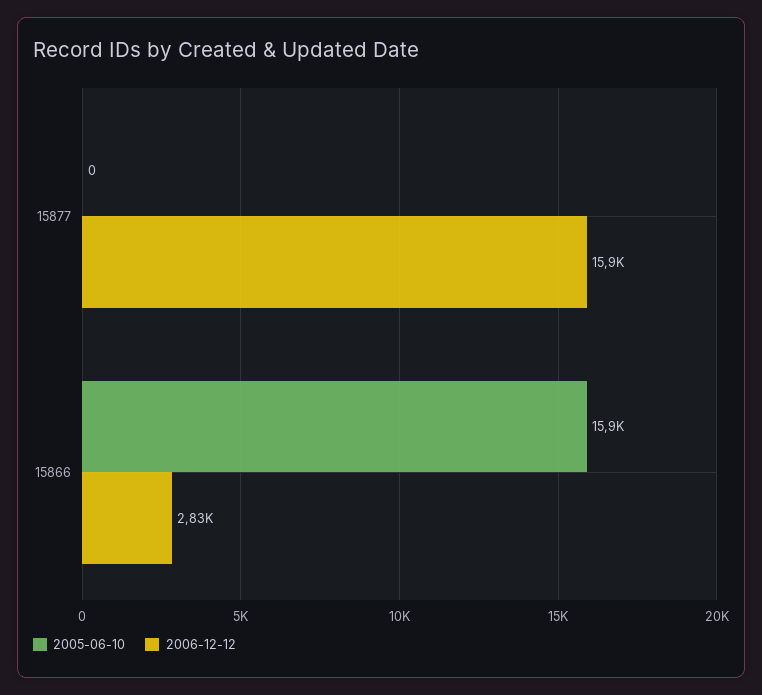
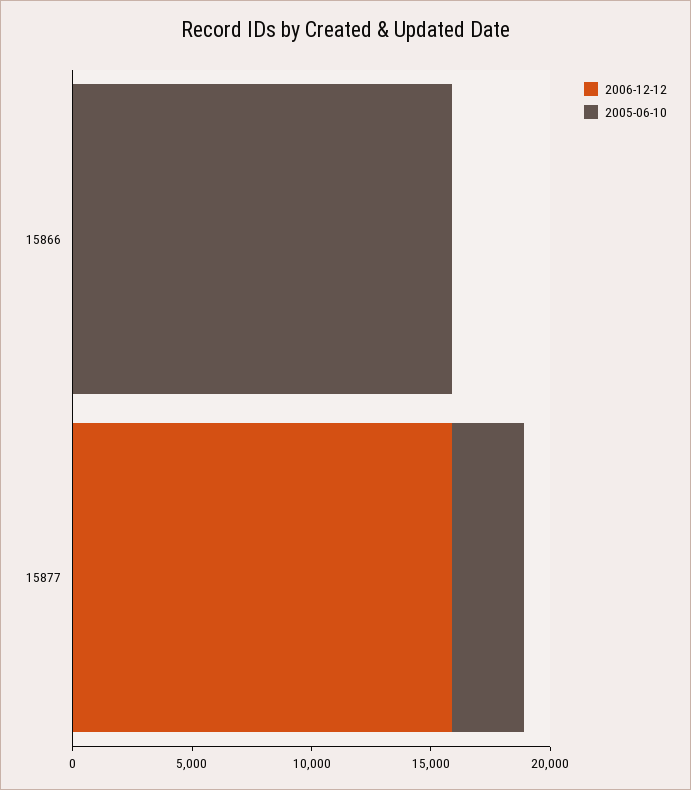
  {
    "2005-06-10": {
-     "15877": 0,
+     "15877": 3000,
      "15866": 15900
    },
    "2006-12-12": {
      "15877": 15900,
-     "15866": 2830
+     "15866": 0
    }
  }

